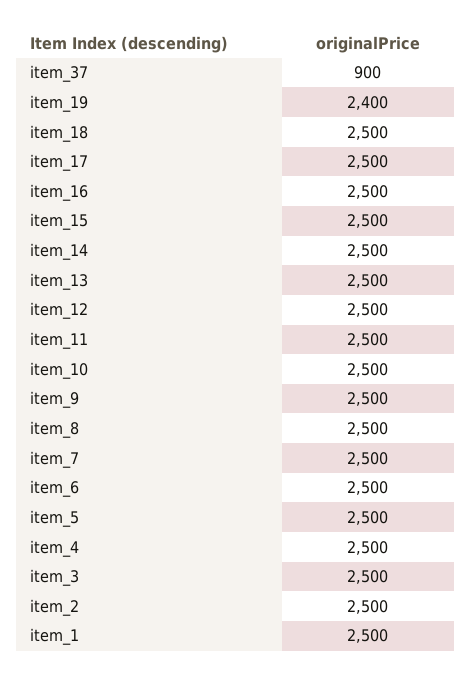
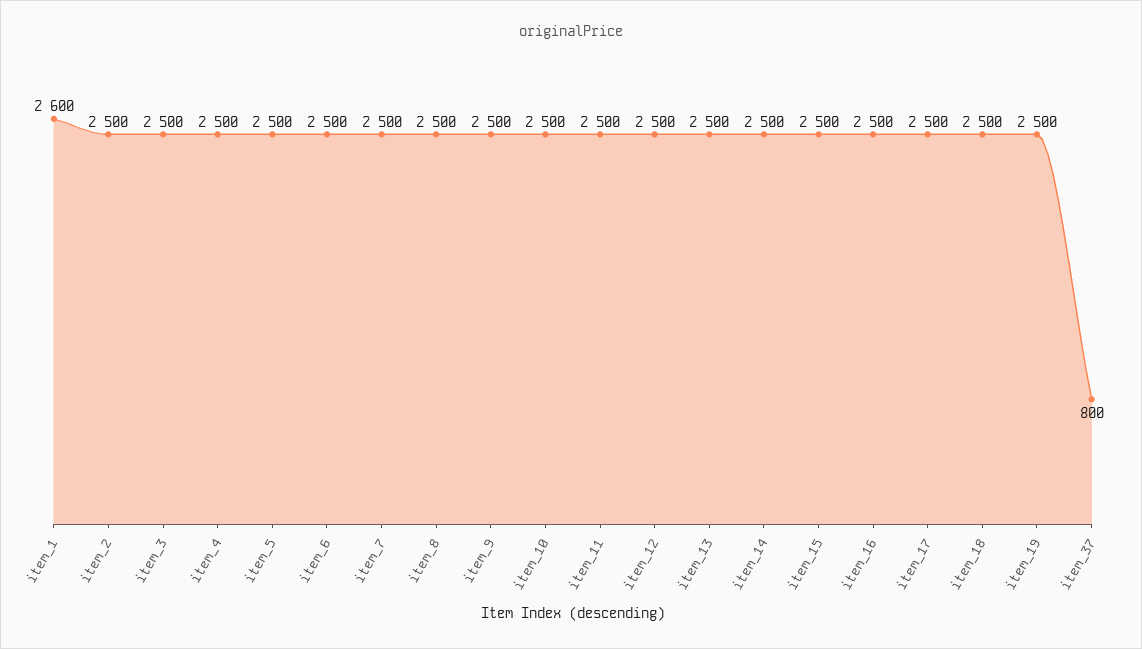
  {
-   "item_37": 900,
+   "item_37": 800,
-   "item_19": 2400,
+   "item_19": 2500,
    "item_18": 2500,
    "item_17": 2500,
    "item_16": 2500,
    "item_15": 2500,
    "item_14": 2500,
    "item_13": 2500,
    "item_12": 2500,
    "item_11": 2500,
    "item_10": 2500,
    "item_9": 2500,
    "item_8": 2500,
    "item_7": 2500,
    "item_6": 2500,
    "item_5": 2500,
    "item_4": 2500,
    "item_3": 2500,
    "item_2": 2500,
-   "item_1": 2500
+   "item_1": 2600
  }

